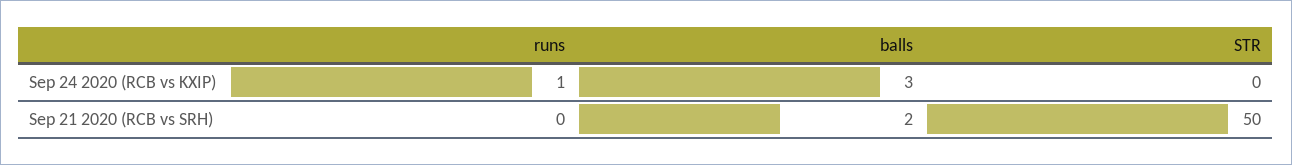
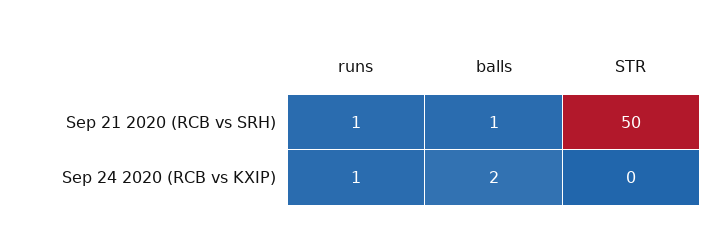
  {
    "runs": {
      "Sep 24 2020 (RCB vs KXIP)": 1,
-     "Sep 21 2020 (RCB vs SRH)": 0
+     "Sep 21 2020 (RCB vs SRH)": 1
    },
    "balls": {
-     "Sep 24 2020 (RCB vs KXIP)": 3,
+     "Sep 24 2020 (RCB vs KXIP)": 2,
-     "Sep 21 2020 (RCB vs SRH)": 2
+     "Sep 21 2020 (RCB vs SRH)": 1
    },
    "STR": {
      "Sep 24 2020 (RCB vs KXIP)": 0,
      "Sep 21 2020 (RCB vs SRH)": 50
    }
  }

